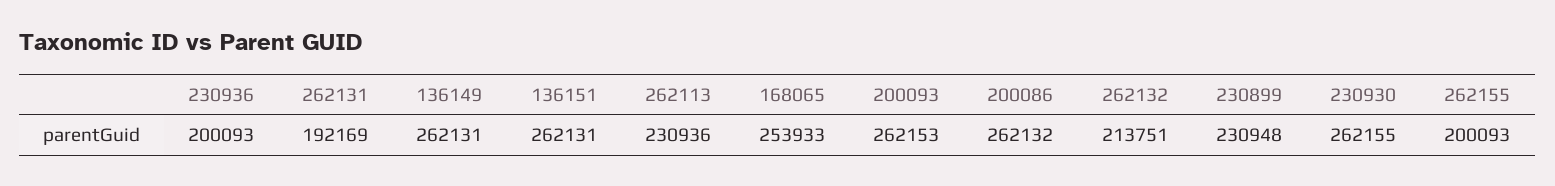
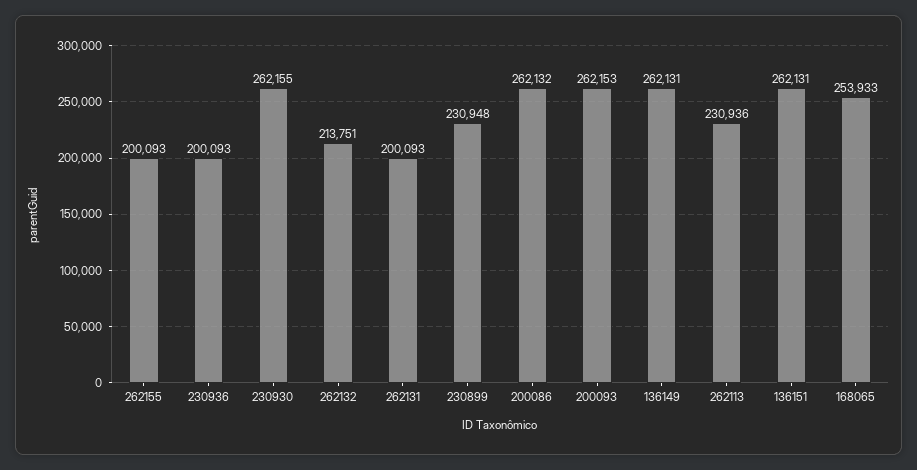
  {
    "230936": 200093,
-   "262131": 192169,
+   "262131": 200093,
    "136149": 262131,
    "136151": 262131,
    "262113": 230936,
    "168065": 253933,
    "200093": 262153,
    "200086": 262132,
    "262132": 213751,
    "230899": 230948,
    "230930": 262155,
    "262155": 200093
  }

